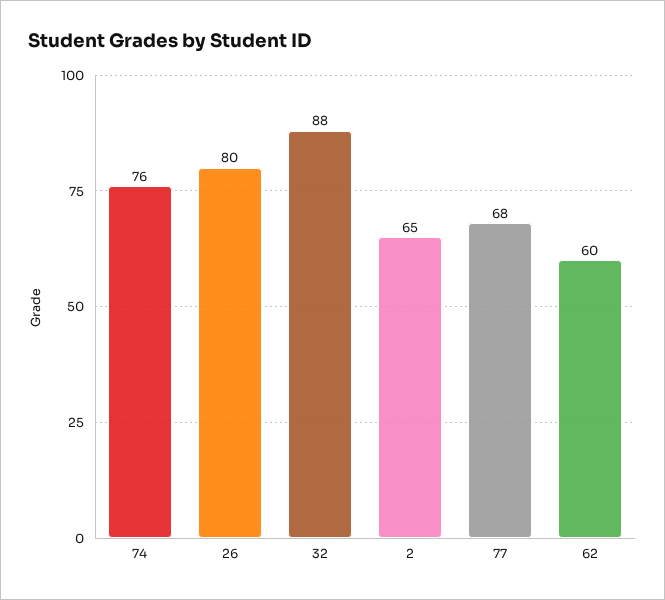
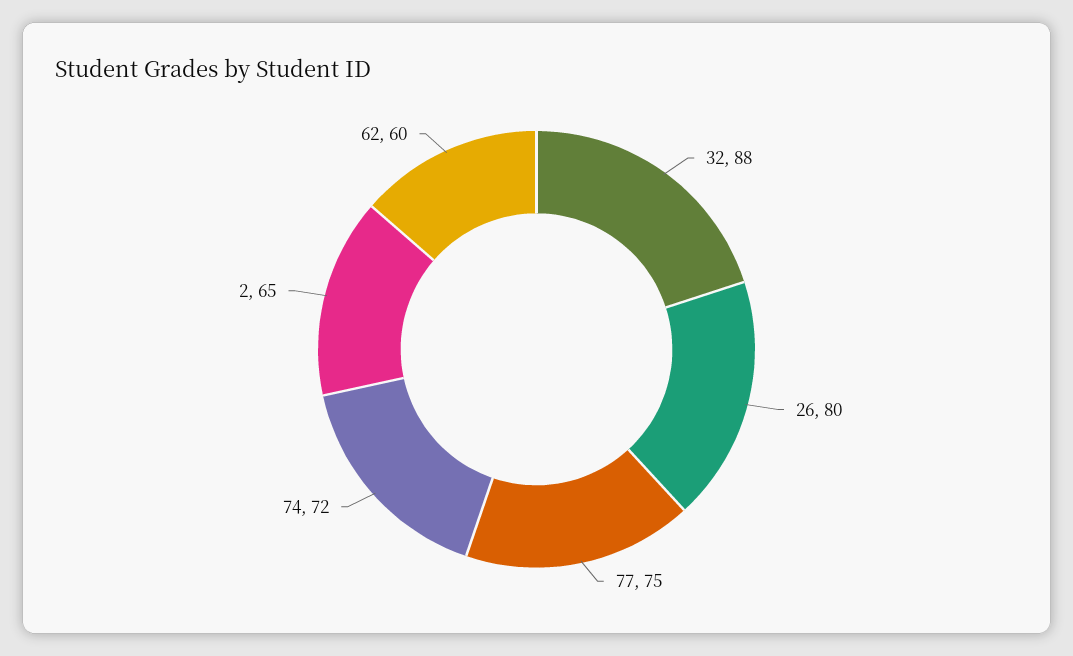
  {
-   "74": 76,
+   "74": 72,
    "26": 80,
    "32": 88,
    "2": 65,
-   "77": 68,
+   "77": 75,
    "62": 60
  }

